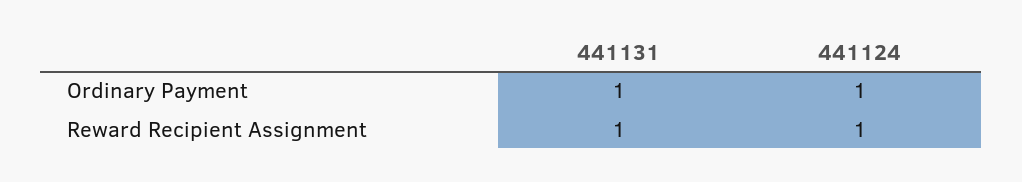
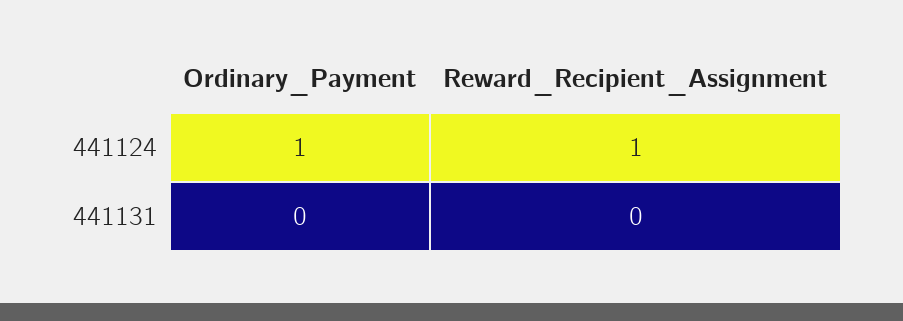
  {
    "441131": {
-     "Ordinary Payment": 1,
+     "Ordinary Payment": 0,
-     "Reward Recipient Assignment": 1
+     "Reward Recipient Assignment": 0
    },
    "441124": {
      "Ordinary Payment": 1,
      "Reward Recipient Assignment": 1
    }
  }

